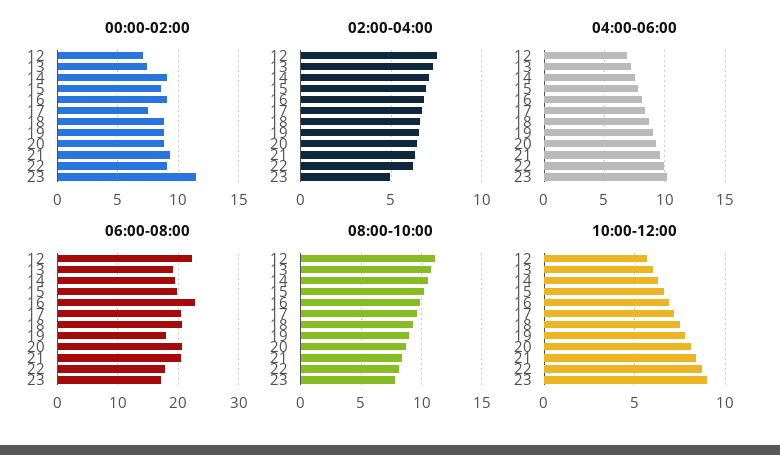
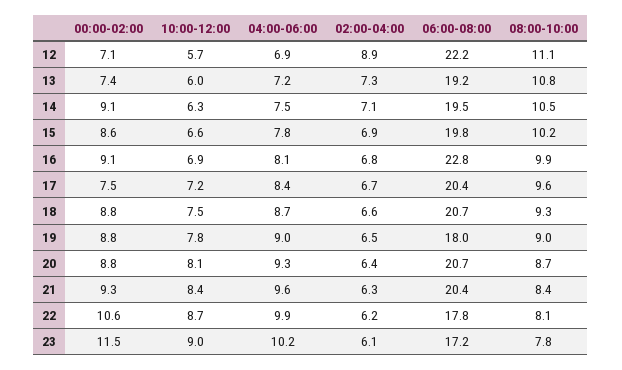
  {
    "00:00-02:00": {
      "12": 7.1,
      "13": 7.4,
      "14": 9.1,
      "15": 8.6,
      "16": 9.1,
      "17": 7.5,
      "18": 8.8,
      "19": 8.8,
      "20": 8.8,
      "21": 9.3,
-     "22": 9,
+     "22": 10.6,
      "23": 11.5
    },
    "02:00-04:00": {
-     "12": 7.5,
+     "12": 8.9,
      "13": 7.3,
      "14": 7.1,
      "15": 6.9,
      "16": 6.8,
      "17": 6.7,
      "18": 6.6,
      "19": 6.5,
      "20": 6.4,
      "21": 6.3,
      "22": 6.2,
-     "23": 5
+     "23": 6.1
    },
    "04:00-06:00": {
      "12": 6.9,
      "13": 7.2,
      "14": 7.5,
      "15": 7.8,
      "16": 8.1,
      "17": 8.4,
      "18": 8.7,
      "19": 9,
      "20": 9.3,
      "21": 9.6,
      "22": 9.9,
      "23": 10.2
    },
    "06:00-08:00": {
      "12": 22.2,
      "13": 19.2,
      "14": 19.5,
      "15": 19.8,
      "16": 22.8,
      "17": 20.4,
      "18": 20.7,
      "19": 18,
      "20": 20.7,
      "21": 20.4,
      "22": 17.8,
      "23": 17.2
    },
    "08:00-10:00": {
      "12": 11.1,
      "13": 10.8,
      "14": 10.5,
      "15": 10.2,
      "16": 9.9,
      "17": 9.6,
      "18": 9.3,
      "19": 9,
      "20": 8.7,
      "21": 8.4,
      "22": 8.1,
      "23": 7.8
    },
    "10:00-12:00": {
      "12": 5.7,
      "13": 6,
      "14": 6.3,
      "15": 6.6,
      "16": 6.9,
      "17": 7.2,
      "18": 7.5,
      "19": 7.8,
      "20": 8.1,
      "21": 8.4,
      "22": 8.7,
      "23": 9
    }
  }

